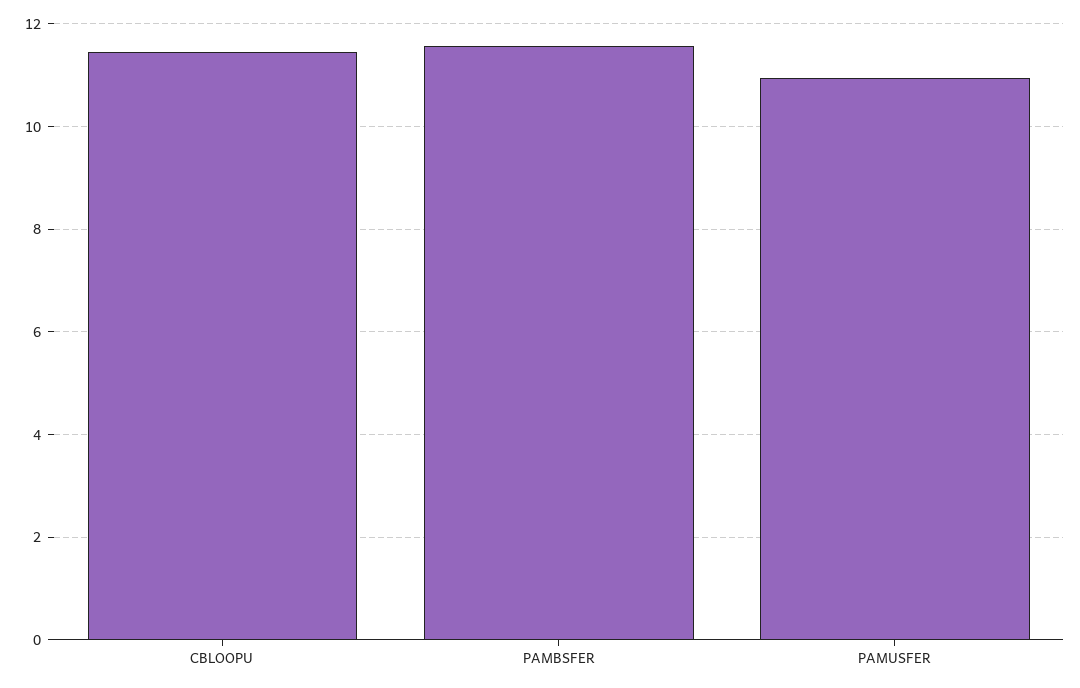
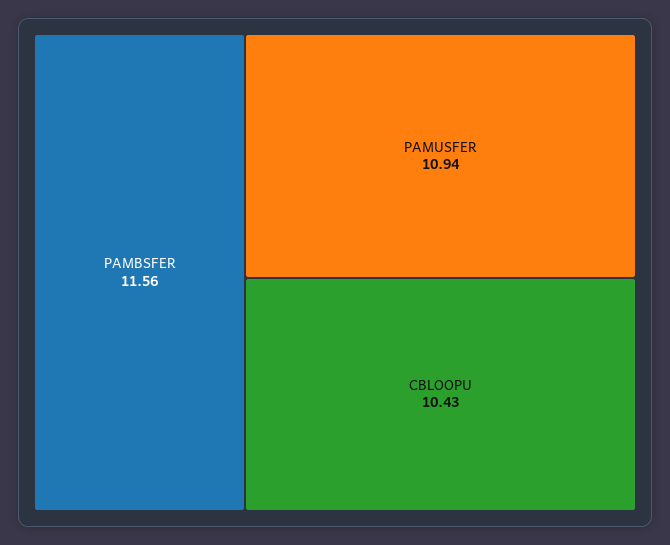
  {
-   "CBLOOPU": 11.4,
+   "CBLOOPU": 10.43,
    "PAMBSFER": 11.56,
    "PAMUSFER": 10.94
  }

